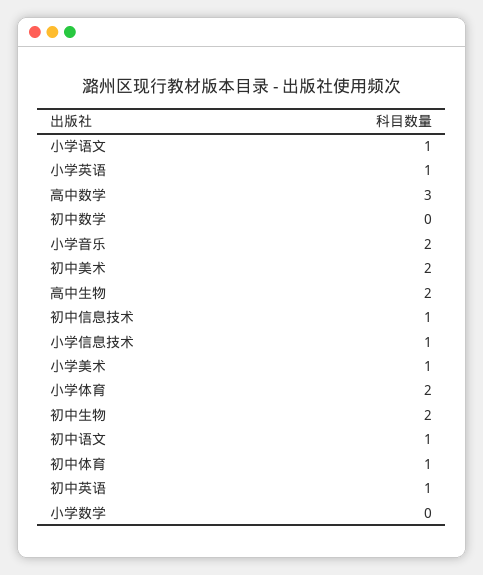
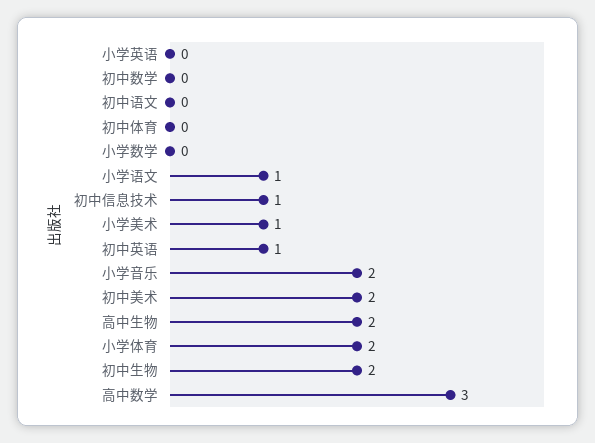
  {
    "小学语文": 1,
-   "小学英语": 1,
+   "小学英语": 0,
    "高中数学": 3,
    "初中数学": 0,
    "小学音乐": 2,
    "初中美术": 2,
    "高中生物": 2,
    "初中信息技术": 1,
-   "小学信息技术": 1,
    "小学美术": 1,
    "小学体育": 2,
    "初中生物": 2,
-   "初中语文": 1,
+   "初中语文": 0,
-   "初中体育": 1,
+   "初中体育": 0,
    "初中英语": 1,
    "小学数学": 0
  }

